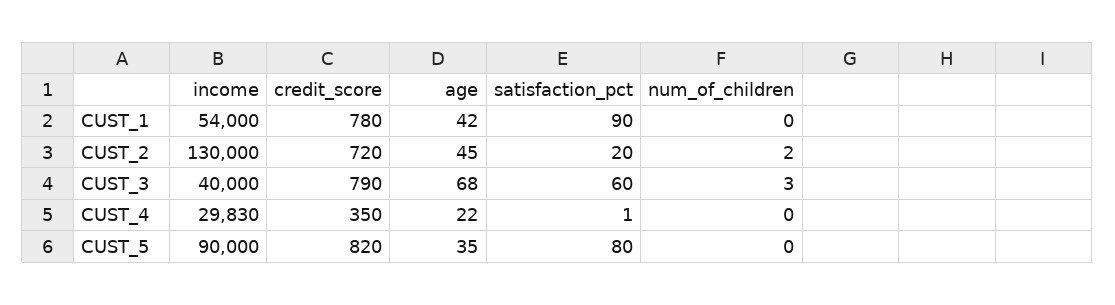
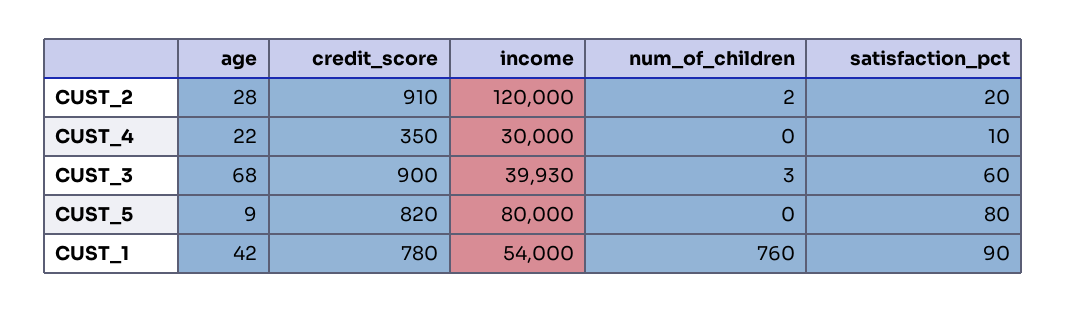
  {
    "income": {
      "CUST_1": 54000,
-     "CUST_2": 130000,
+     "CUST_2": 120000,
-     "CUST_3": 40000,
+     "CUST_3": 39930,
-     "CUST_4": 29830,
+     "CUST_4": 30000,
-     "CUST_5": 90000
+     "CUST_5": 80000
    },
    "credit_score": {
      "CUST_1": 780,
-     "CUST_2": 720,
+     "CUST_2": 910,
-     "CUST_3": 790,
+     "CUST_3": 900,
      "CUST_4": 350,
      "CUST_5": 820
    },
    "age": {
      "CUST_1": 42,
-     "CUST_2": 45,
+     "CUST_2": 28,
      "CUST_3": 68,
      "CUST_4": 22,
-     "CUST_5": 35
+     "CUST_5": 9
    },
    "satisfaction_pct": {
      "CUST_1": 90,
      "CUST_2": 20,
      "CUST_3": 60,
-     "CUST_4": 1,
+     "CUST_4": 10,
      "CUST_5": 80
    },
    "num_of_children": {
-     "CUST_1": 0,
+     "CUST_1": 760,
      "CUST_2": 2,
      "CUST_3": 3,
      "CUST_4": 0,
      "CUST_5": 0
    }
  }

